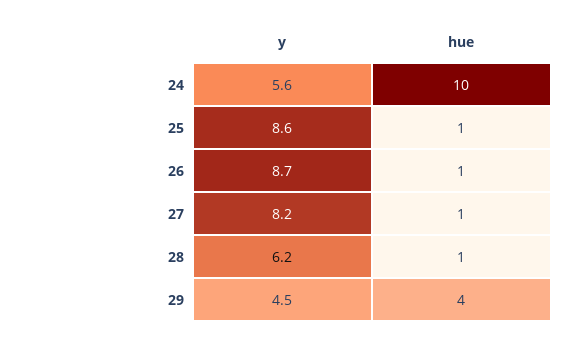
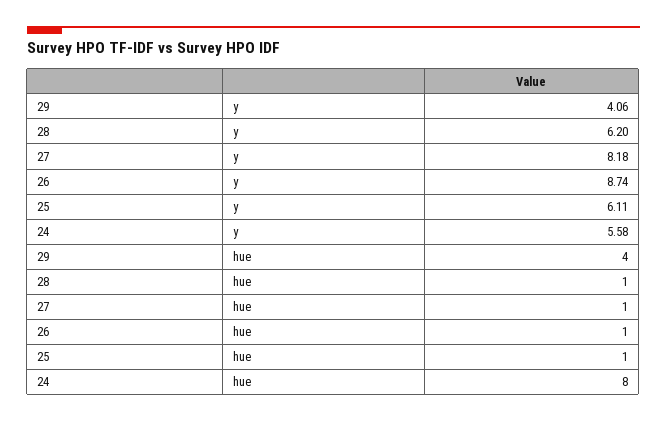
  {
    "y": {
      "24": 5.58,
-     "25": 8.6,
+     "25": 6.11,
      "26": 8.74,
      "27": 8.18,
      "28": 6.2,
-     "29": 4.5
+     "29": 4.06
    },
    "hue": {
-     "24": 10,
+     "24": 8,
      "25": 1,
      "26": 1,
      "27": 1,
      "28": 1,
      "29": 4
    }
  }

